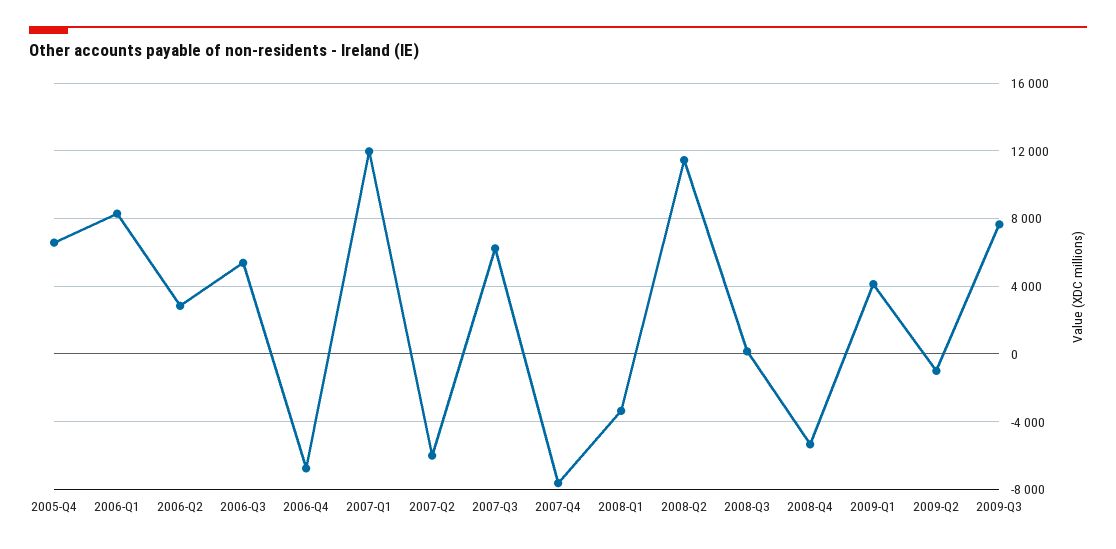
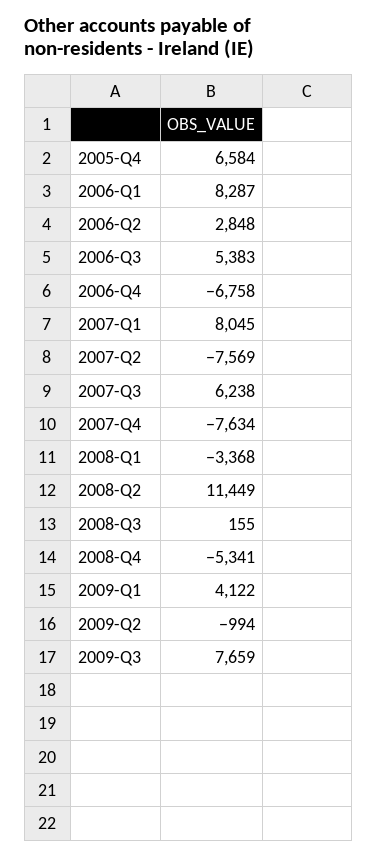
  {
    "2005-Q4": 6584,
    "2006-Q1": 8287,
    "2006-Q2": 2848,
    "2006-Q3": 5383,
    "2006-Q4": -6758,
-   "2007-Q1": 12000,
+   "2007-Q1": 8045,
-   "2007-Q2": -6000,
+   "2007-Q2": -7569,
    "2007-Q3": 6238,
    "2007-Q4": -7634,
    "2008-Q1": -3368,
    "2008-Q2": 11449,
    "2008-Q3": 155,
    "2008-Q4": -5341,
    "2009-Q1": 4122,
    "2009-Q2": -994,
    "2009-Q3": 7659
  }

